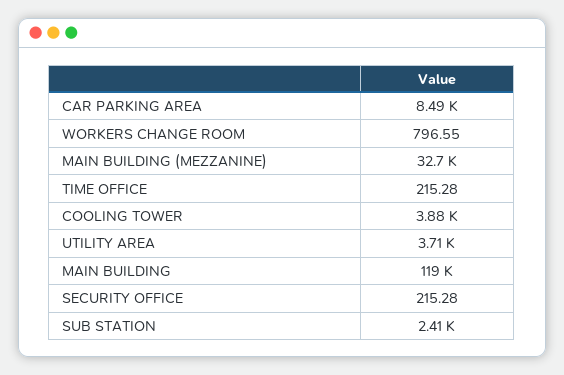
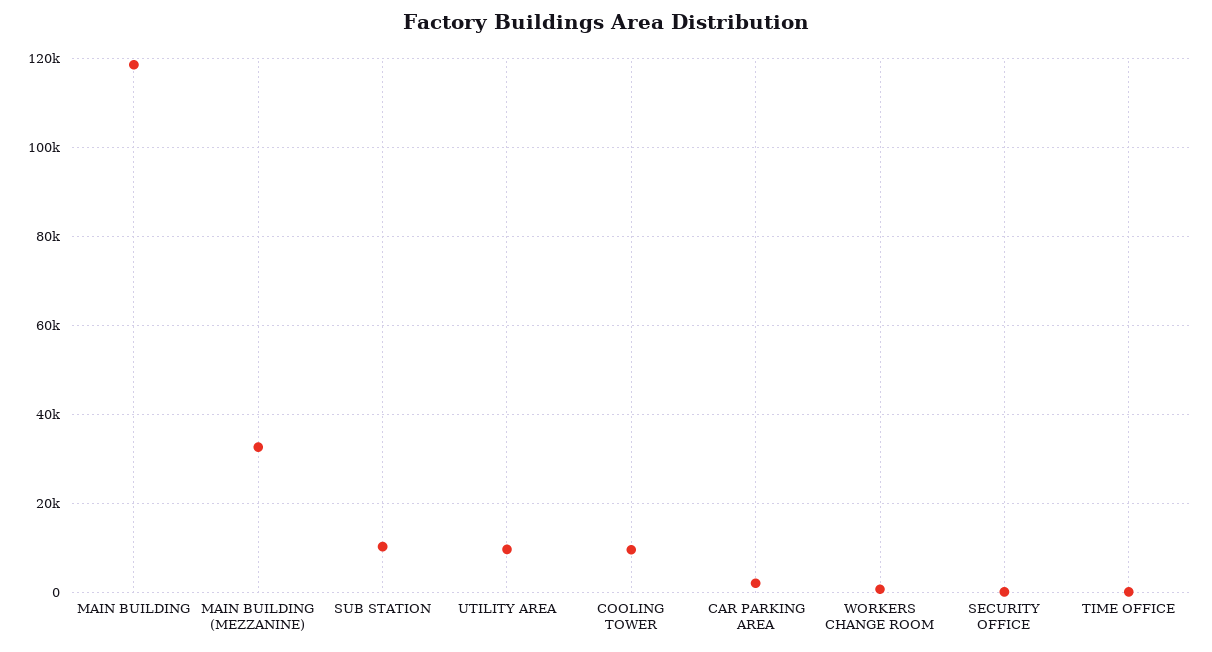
  {
-   "CAR PARKING AREA": 8490,
+   "CAR PARKING AREA": 2000,
    "WORKERS CHANGE ROOM": 796.55,
    "MAIN BUILDING (MEZZANINE)": 32700,
    "TIME OFFICE": 215.28,
-   "COOLING TOWER": 3880,
+   "COOLING TOWER": 10000,
-   "UTILITY AREA": 3710,
+   "UTILITY AREA": 10000,
    "MAIN BUILDING": 119000,
    "SECURITY OFFICE": 215.28,
-   "SUB STATION": 2410
+   "SUB STATION": 10000
  }

